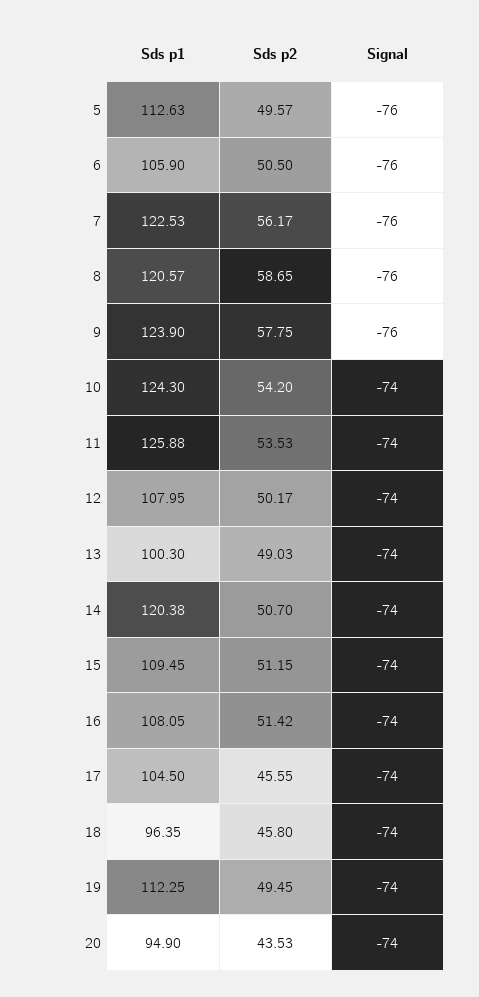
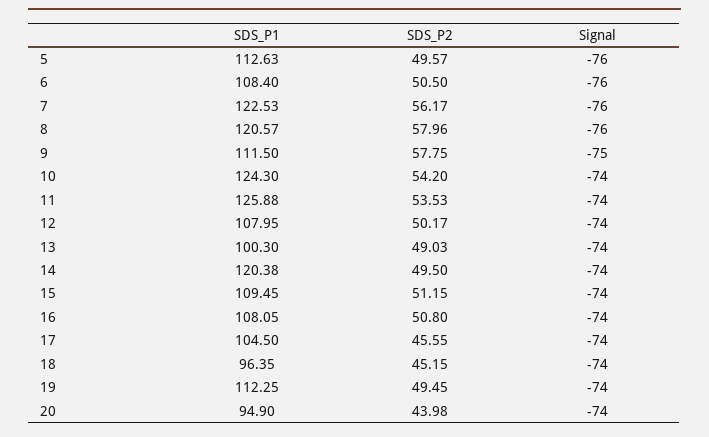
  {
    "Sds p1": {
      "5": 112.63,
-     "6": 105.9,
+     "6": 108.4,
      "7": 122.53,
      "8": 120.57,
-     "9": 123.9,
+     "9": 111.5,
      "10": 124.3,
      "11": 125.88,
      "12": 107.95,
      "13": 100.3,
      "14": 120.38,
      "15": 109.45,
      "16": 108.05,
      "17": 104.5,
      "18": 96.35,
      "19": 112.25,
      "20": 94.9
    },
    "Sds p2": {
      "5": 49.57,
      "6": 50.5,
      "7": 56.17,
-     "8": 58.65,
+     "8": 57.96,
      "9": 57.75,
      "10": 54.2,
      "11": 53.53,
      "12": 50.17,
      "13": 49.03,
-     "14": 50.7,
+     "14": 49.5,
      "15": 51.15,
-     "16": 51.42,
+     "16": 50.8,
      "17": 45.55,
-     "18": 45.8,
+     "18": 45.15,
      "19": 49.45,
-     "20": 43.53
+     "20": 43.98
    },
    "Signal": {
      "5": -76,
      "6": -76,
      "7": -76,
      "8": -76,
-     "9": -76,
+     "9": -75,
      "10": -74,
      "11": -74,
      "12": -74,
      "13": -74,
      "14": -74,
      "15": -74,
      "16": -74,
      "17": -74,
      "18": -74,
      "19": -74,
      "20": -74
    }
  }

